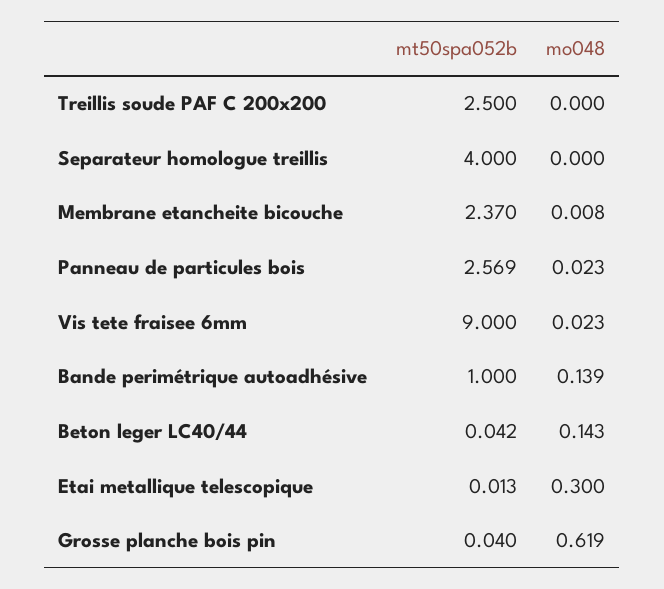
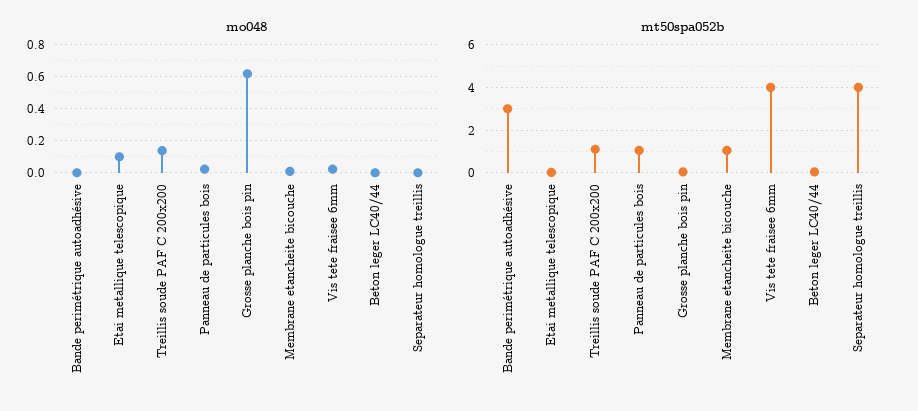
  {
    "mt50spa052b": {
-     "Treillis soude PAF C 200x200": 2.5,
+     "Treillis soude PAF C 200x200": 1,
      "Separateur homologue treillis": 4,
-     "Membrane etancheite bicouche": 2.37,
+     "Membrane etancheite bicouche": 1,
-     "Panneau de particules bois": 2.569,
+     "Panneau de particules bois": 1,
-     "Vis tete fraisee 6mm": 9,
+     "Vis tete fraisee 6mm": 4,
-     "Bande perimétrique autoadhésive": 1,
+     "Bande perimétrique autoadhésive": 3,
      "Beton leger LC40/44": 0.042,
      "Etai metallique telescopique": 0.013,
      "Grosse planche bois pin": 0.04
    },
    "mo048": {
-     "Treillis soude PAF C 200x200": 0,
+     "Treillis soude PAF C 200x200": 0.15,
      "Separateur homologue treillis": 0,
      "Membrane etancheite bicouche": 0.008,
      "Panneau de particules bois": 0.023,
      "Vis tete fraisee 6mm": 0.023,
-     "Bande perimétrique autoadhésive": 0.139,
+     "Bande perimétrique autoadhésive": 0,
-     "Beton leger LC40/44": 0.143,
+     "Beton leger LC40/44": 0,
-     "Etai metallique telescopique": 0.3,
+     "Etai metallique telescopique": 0.1,
      "Grosse planche bois pin": 0.619
    }
  }

